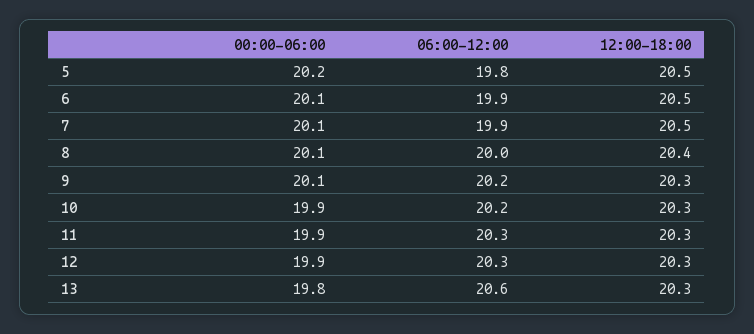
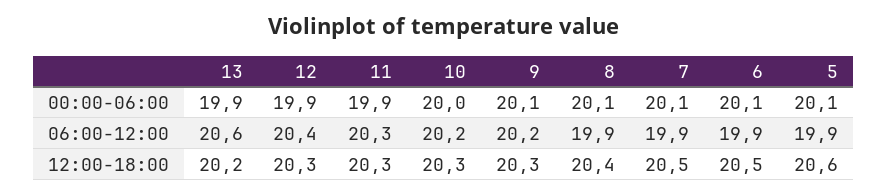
  {
    "00:00-06:00": {
-     "5": 20.2,
+     "5": 20.1,
      "6": 20.1,
      "7": 20.1,
      "8": 20.1,
      "9": 20.1,
-     "10": 19.9,
+     "10": 20,
      "11": 19.9,
      "12": 19.9,
-     "13": 19.8
+     "13": 19.9
    },
    "06:00-12:00": {
-     "5": 19.8,
+     "5": 19.9,
      "6": 19.9,
      "7": 19.9,
-     "8": 20,
+     "8": 19.9,
      "9": 20.2,
      "10": 20.2,
      "11": 20.3,
-     "12": 20.3,
+     "12": 20.4,
      "13": 20.6
    },
    "12:00-18:00": {
-     "5": 20.5,
+     "5": 20.6,
      "6": 20.5,
      "7": 20.5,
      "8": 20.4,
      "9": 20.3,
      "10": 20.3,
      "11": 20.3,
      "12": 20.3,
-     "13": 20.3
+     "13": 20.2
    }
  }

